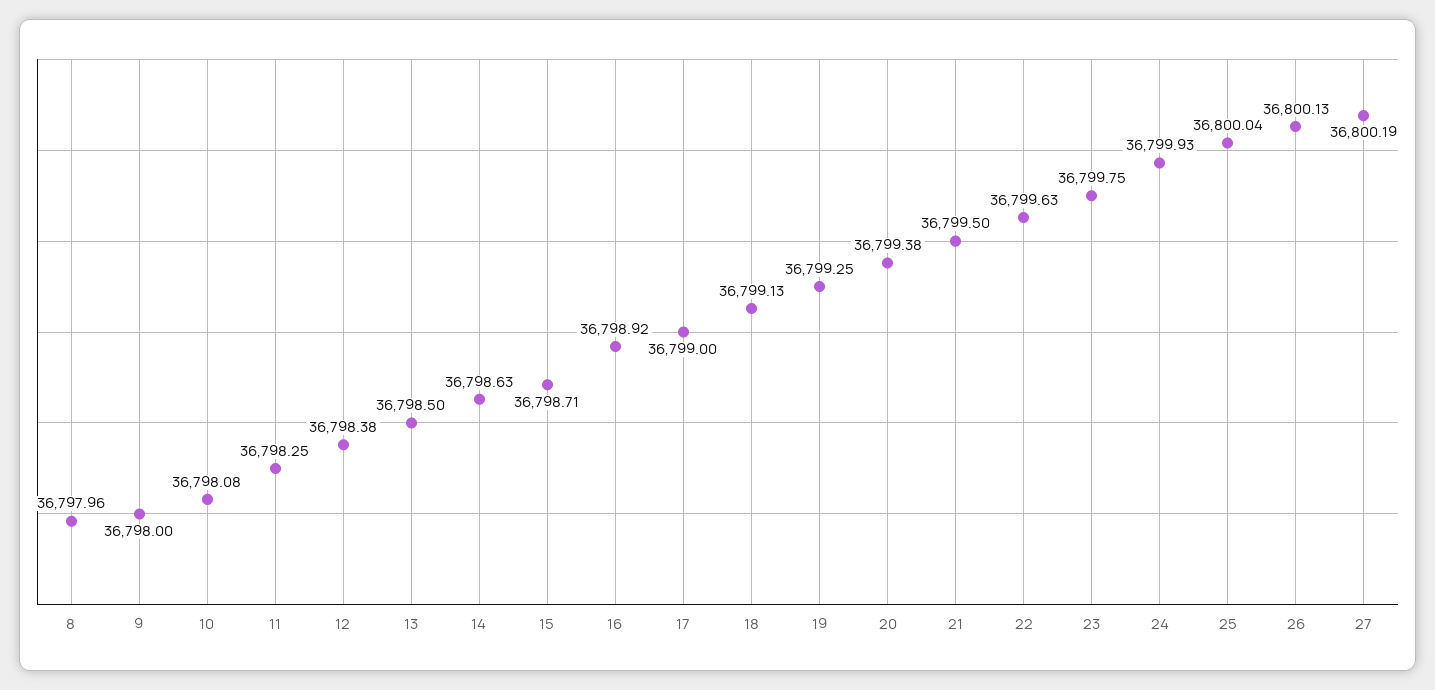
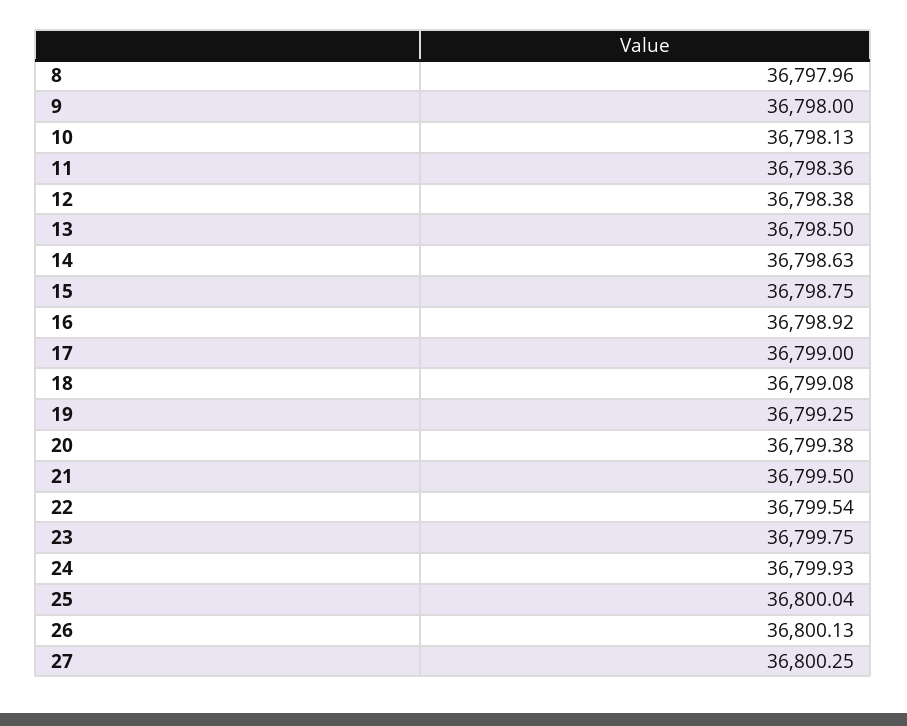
  {
    "8": 36797.96,
    "9": 36798,
-   "10": 36798.08,
+   "10": 36798.13,
-   "11": 36798.25,
+   "11": 36798.36,
    "12": 36798.38,
    "13": 36798.5,
    "14": 36798.63,
-   "15": 36798.71,
+   "15": 36798.75,
    "16": 36798.92,
    "17": 36799,
-   "18": 36799.13,
+   "18": 36799.08,
    "19": 36799.25,
    "20": 36799.38,
    "21": 36799.5,
-   "22": 36799.63,
+   "22": 36799.54,
    "23": 36799.75,
    "24": 36799.93,
    "25": 36800.04,
    "26": 36800.13,
-   "27": 36800.19
+   "27": 36800.25
  }

